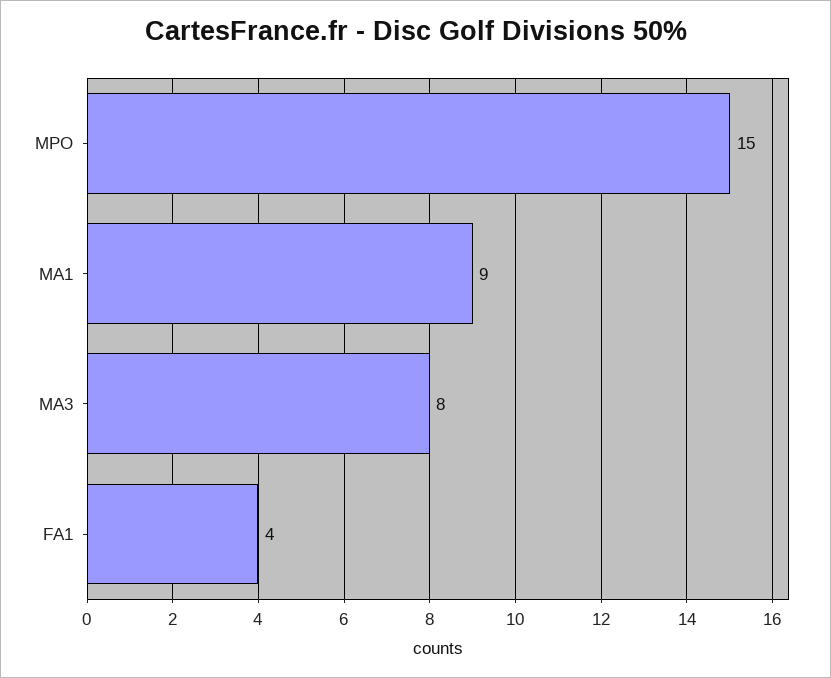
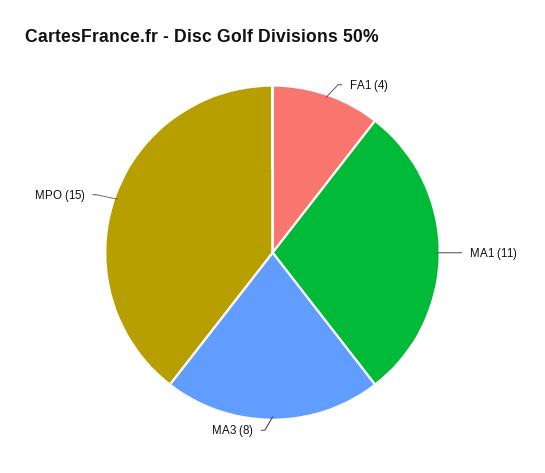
  {
    "MPO": 15,
-   "MA1": 9,
+   "MA1": 11,
    "MA3": 8,
    "FA1": 4
  }

